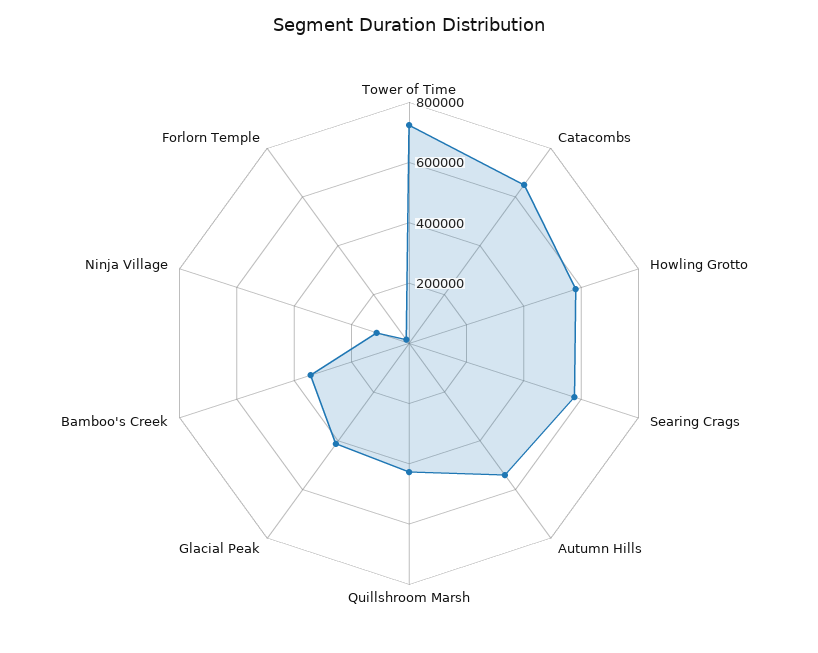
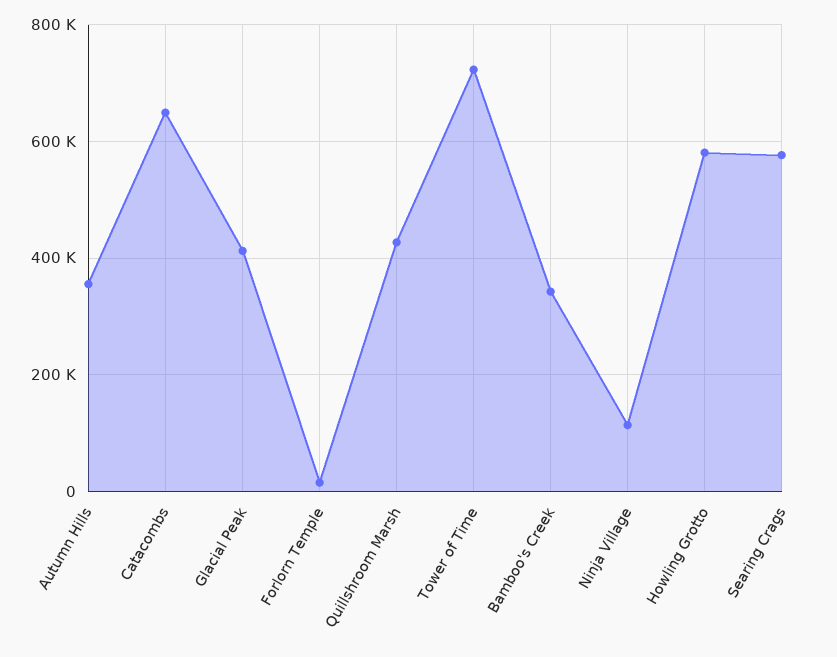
  {
    "Tower of Time": 720000,
    "Catacombs": 640000,
    "Howling Grotto": 580000,
    "Searing Crags": 580000,
-   "Autumn Hills": 550000,
+   "Autumn Hills": 360000,
    "Quillshroom Marsh": 420000,
    "Glacial Peak": 420000,
    "Bamboo's Creek": 340000,
    "Ninja Village": 120000,
    "Forlorn Temple": 20000
  }

